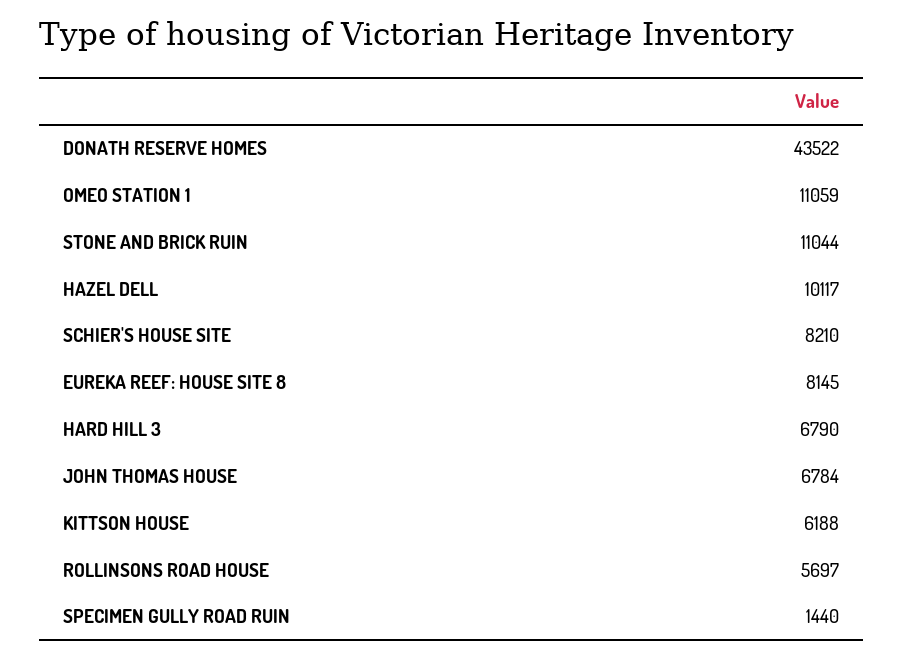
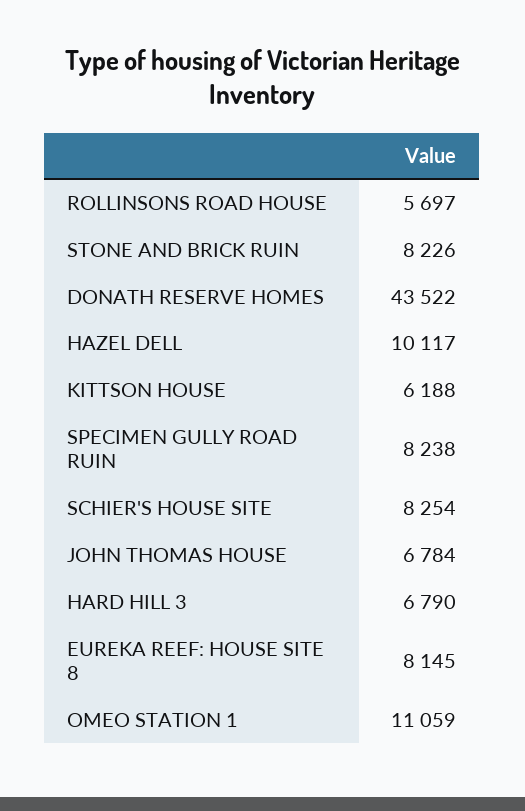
  {
    "DONATH RESERVE HOMES": 43522,
    "OMEO STATION 1": 11059,
-   "STONE AND BRICK RUIN": 11044,
+   "STONE AND BRICK RUIN": 8226,
    "HAZEL DELL": 10117,
-   "SCHIER'S HOUSE SITE": 8210,
+   "SCHIER'S HOUSE SITE": 8254,
    "EUREKA REEF: HOUSE SITE 8": 8145,
    "HARD HILL 3": 6790,
    "JOHN THOMAS HOUSE": 6784,
    "KITTSON HOUSE": 6188,
    "ROLLINSONS ROAD HOUSE": 5697,
-   "SPECIMEN GULLY ROAD RUIN": 1440
+   "SPECIMEN GULLY ROAD RUIN": 8238
  }

